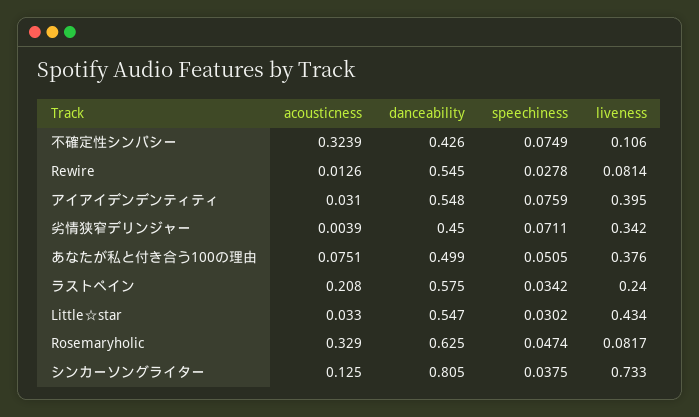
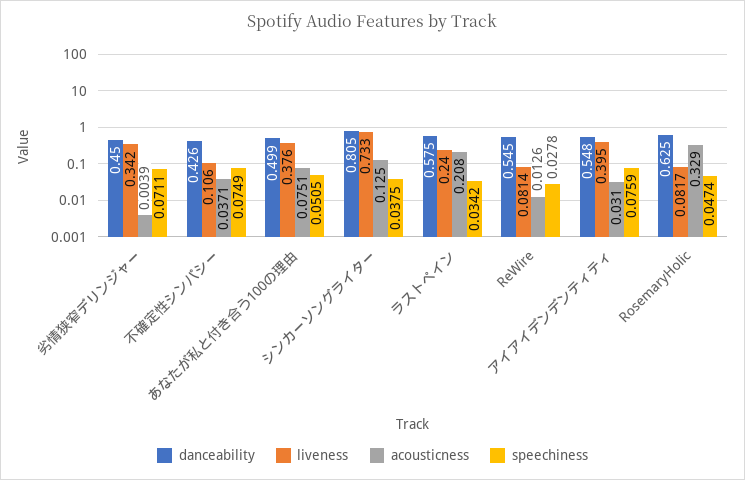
  {
    "acousticness": {
-     "不確定性シンパシー": 0.3239,
+     "不確定性シンパシー": 0.0371,
      "Rewire": 0.0126,
      "アイアイデンデンティティ": 0.031,
      "劣情狭窄デリンジャー": 0.0039,
      "あなたが私と付き合う100の理由": 0.0751,
      "ラストペイン": 0.208,
-     "Little☆star": 0.033,
      "Rosemaryholic": 0.329,
      "シンカーソングライター": 0.125
    },
    "danceability": {
      "不確定性シンパシー": 0.426,
      "Rewire": 0.545,
      "アイアイデンデンティティ": 0.548,
      "劣情狭窄デリンジャー": 0.45,
      "あなたが私と付き合う100の理由": 0.499,
      "ラストペイン": 0.575,
-     "Little☆star": 0.547,
      "Rosemaryholic": 0.625,
      "シンカーソングライター": 0.805
    },
    "speechiness": {
      "不確定性シンパシー": 0.0749,
      "Rewire": 0.0278,
      "アイアイデンデンティティ": 0.0759,
      "劣情狭窄デリンジャー": 0.0711,
      "あなたが私と付き合う100の理由": 0.0505,
      "ラストペイン": 0.0342,
-     "Little☆star": 0.0302,
      "Rosemaryholic": 0.0474,
      "シンカーソングライター": 0.0375
    },
    "liveness": {
      "不確定性シンパシー": 0.106,
      "Rewire": 0.0814,
      "アイアイデンデンティティ": 0.395,
      "劣情狭窄デリンジャー": 0.342,
      "あなたが私と付き合う100の理由": 0.376,
      "ラストペイン": 0.24,
-     "Little☆star": 0.434,
      "Rosemaryholic": 0.0817,
      "シンカーソングライター": 0.733
    }
  }

